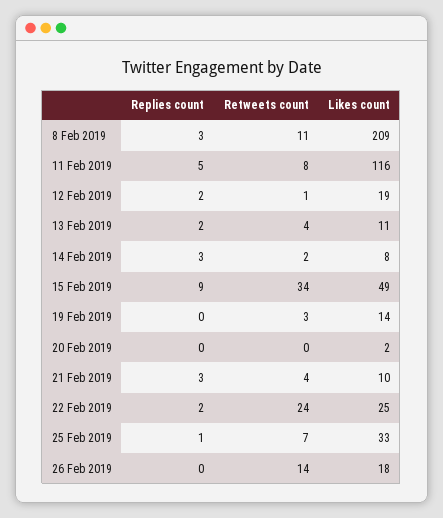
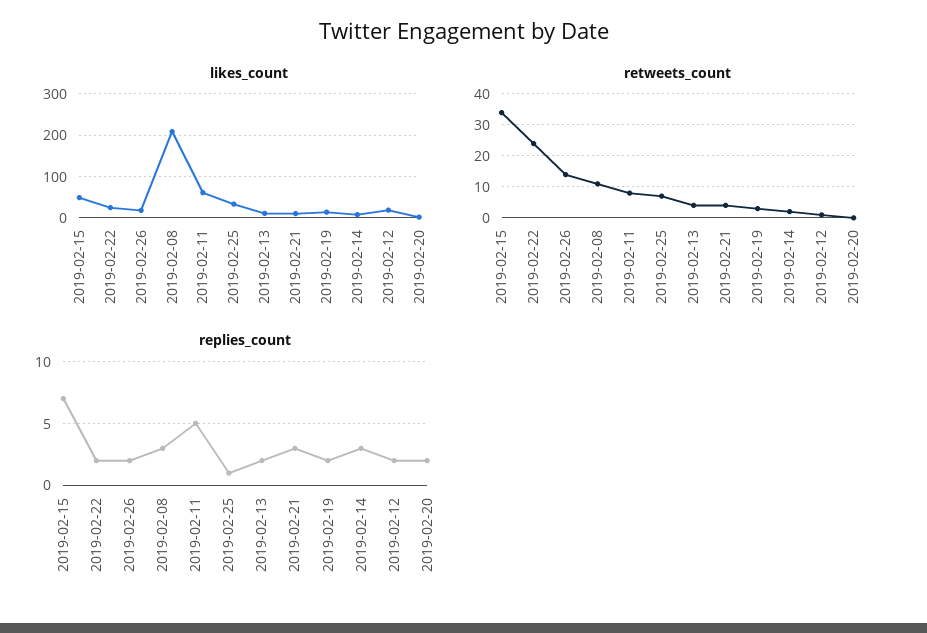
  {
    "Replies count": {
      "8 Feb 2019": 3,
      "11 Feb 2019": 5,
      "12 Feb 2019": 2,
      "13 Feb 2019": 2,
      "14 Feb 2019": 3,
-     "15 Feb 2019": 9,
+     "15 Feb 2019": 7,
-     "19 Feb 2019": 0,
+     "19 Feb 2019": 2,
-     "20 Feb 2019": 0,
+     "20 Feb 2019": 2,
      "21 Feb 2019": 3,
      "22 Feb 2019": 2,
      "25 Feb 2019": 1,
-     "26 Feb 2019": 0
+     "26 Feb 2019": 2
    },
    "Retweets count": {
      "8 Feb 2019": 11,
      "11 Feb 2019": 8,
      "12 Feb 2019": 1,
      "13 Feb 2019": 4,
      "14 Feb 2019": 2,
      "15 Feb 2019": 34,
      "19 Feb 2019": 3,
      "20 Feb 2019": 0,
      "21 Feb 2019": 4,
      "22 Feb 2019": 24,
      "25 Feb 2019": 7,
      "26 Feb 2019": 14
    },
    "Likes count": {
      "8 Feb 2019": 209,
-     "11 Feb 2019": 116,
+     "11 Feb 2019": 60,
      "12 Feb 2019": 19,
      "13 Feb 2019": 11,
      "14 Feb 2019": 8,
      "15 Feb 2019": 49,
      "19 Feb 2019": 14,
      "20 Feb 2019": 2,
      "21 Feb 2019": 10,
      "22 Feb 2019": 25,
      "25 Feb 2019": 33,
      "26 Feb 2019": 18
    }
  }

